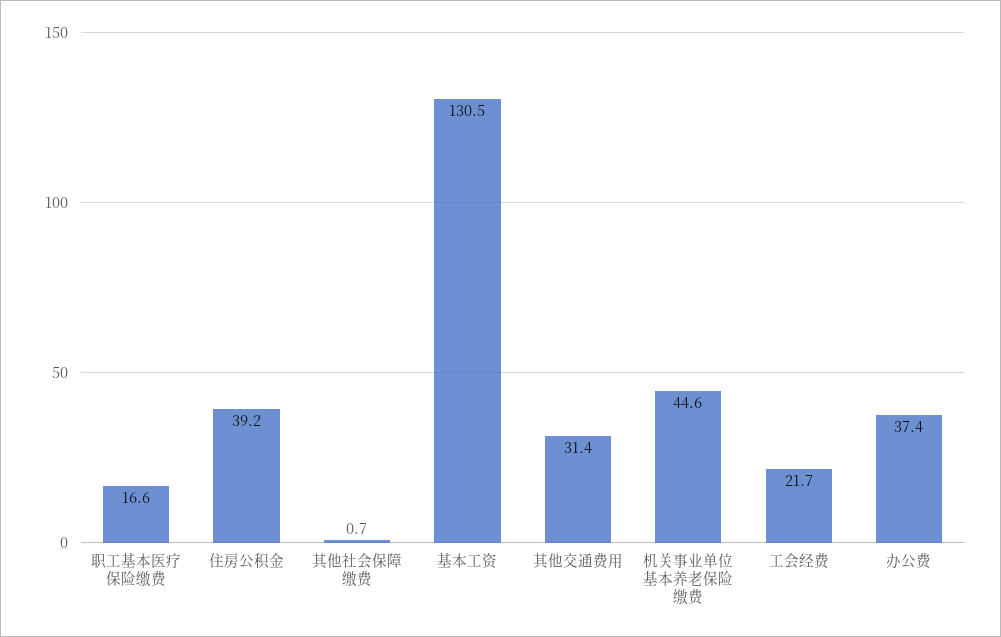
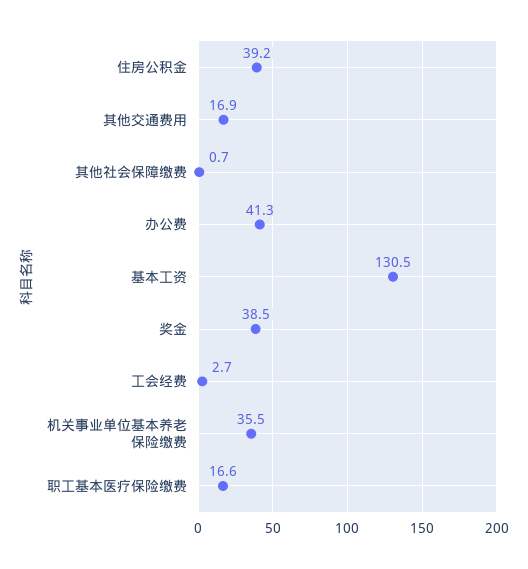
  {
    "职工基本医疗保险缴费": 16.6,
    "住房公积金": 39.2,
    "其他社会保障缴费": 0.7,
    "基本工资": 130.5,
-   "其他交通费用": 31.4,
+   "其他交通费用": 16.9,
-   "机关事业单位基本养老保险缴费": 44.6,
+   "机关事业单位基本养老保险缴费": 35.5,
-   "工会经费": 21.7,
+   "工会经费": 2.7,
-   "办公费": 37.4
+   "办公费": 41.3,
+   "奖金": 38.5
  }

